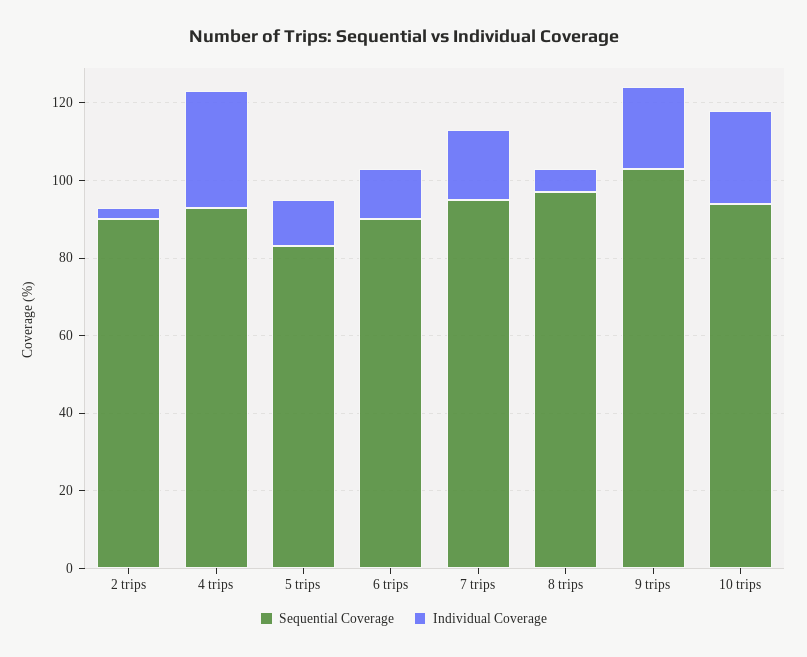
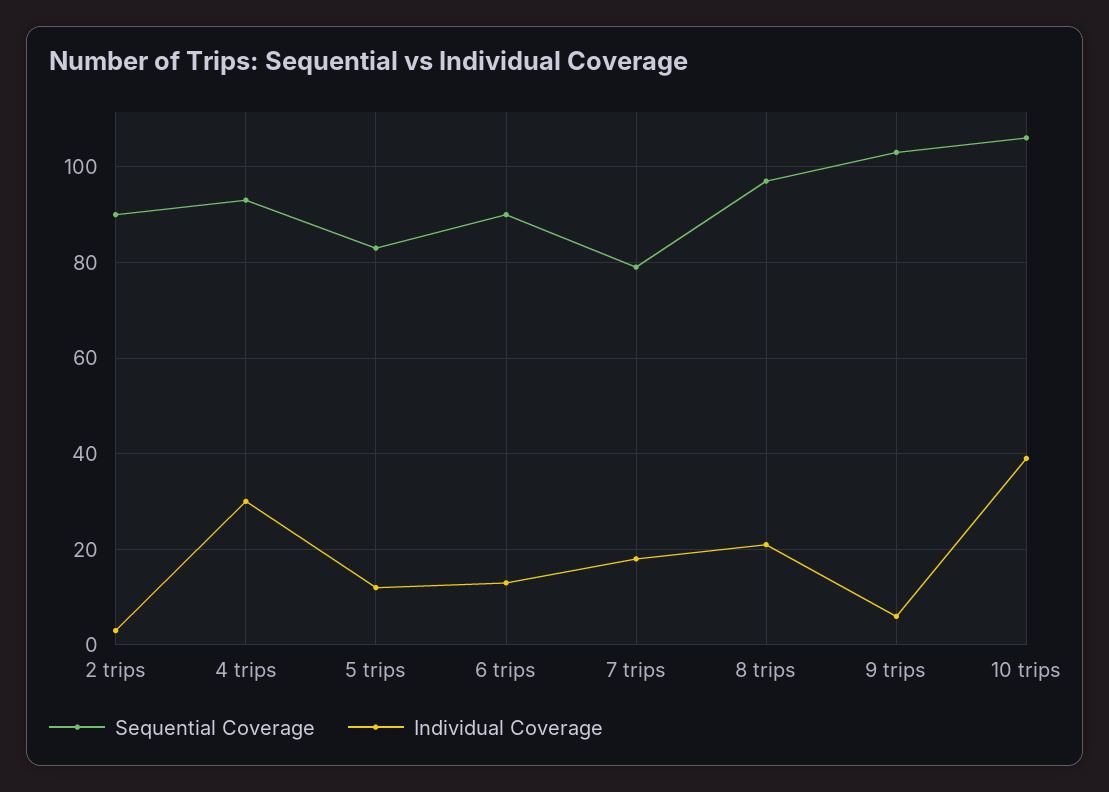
  {
    "Sequential Coverage": {
      "2 trips": 90,
      "4 trips": 95,
      "5 trips": 85,
      "6 trips": 90,
-     "7 trips": 95,
+     "7 trips": 80,
      "8 trips": 95,
      "9 trips": 105,
-     "10 trips": 95
+     "10 trips": 105
    },
    "Individual Coverage": {
      "2 trips": 5,
      "4 trips": 30,
      "5 trips": 10,
      "6 trips": 15,
      "7 trips": 20,
-     "8 trips": 5,
+     "8 trips": 20,
-     "9 trips": 20,
+     "9 trips": 5,
-     "10 trips": 25
+     "10 trips": 40
    }
  }

